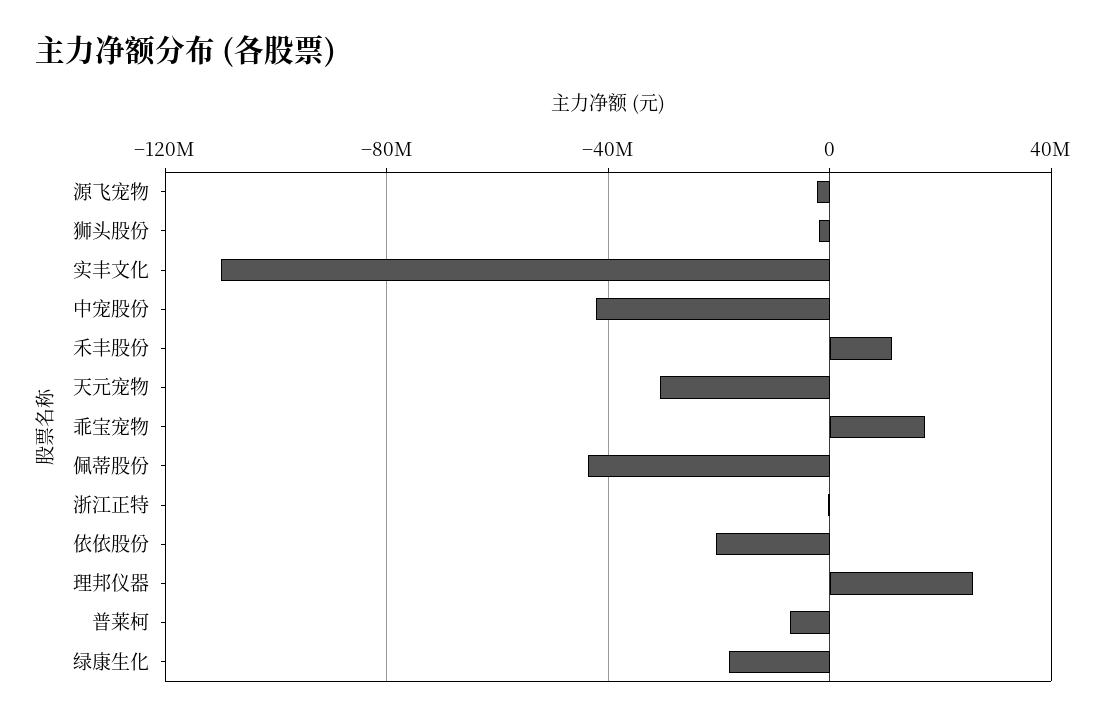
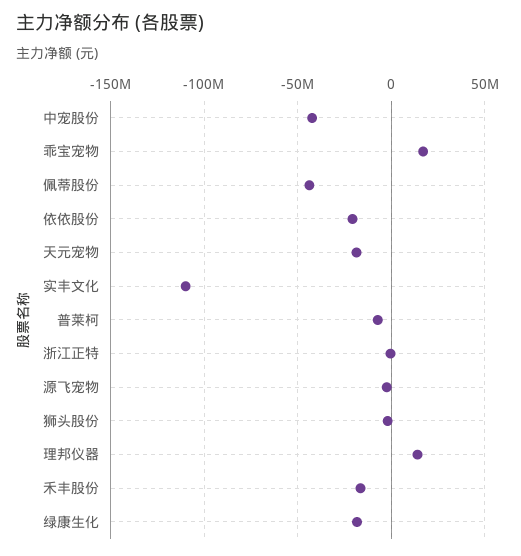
  {
    "源飞宠物": 0,
    "狮头股份": 0,
    "实丰文化": -110000000,
    "中宠股份": -40000000,
-   "禾丰股份": 10000000,
+   "禾丰股份": -15000000,
-   "天元宠物": -30000000,
+   "天元宠物": -20000000,
    "乖宝宠物": 15000000,
    "佩蒂股份": -45000000,
    "浙江正特": 0,
    "依依股份": -20000000,
-   "理邦仪器": 25000000,
+   "理邦仪器": 15000000,
    "普莱柯": -5000000,
    "绿康生化": -20000000
  }

